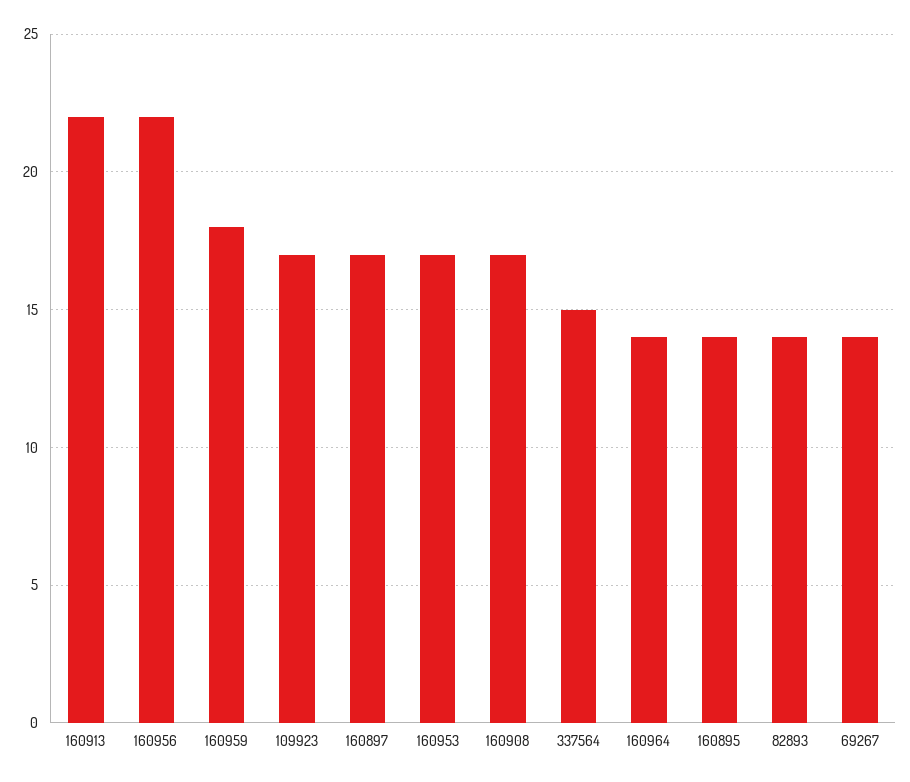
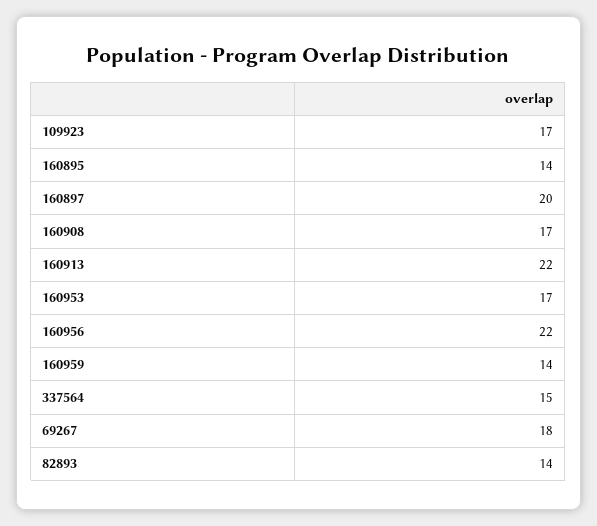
  {
    "160913": 22,
    "160956": 22,
-   "160959": 18,
+   "160959": 14,
    "109923": 17,
-   "160897": 17,
+   "160897": 20,
    "160953": 17,
    "160908": 17,
    "337564": 15,
-   "160964": 14,
    "160895": 14,
    "82893": 14,
-   "69267": 14
+   "69267": 18
  }

